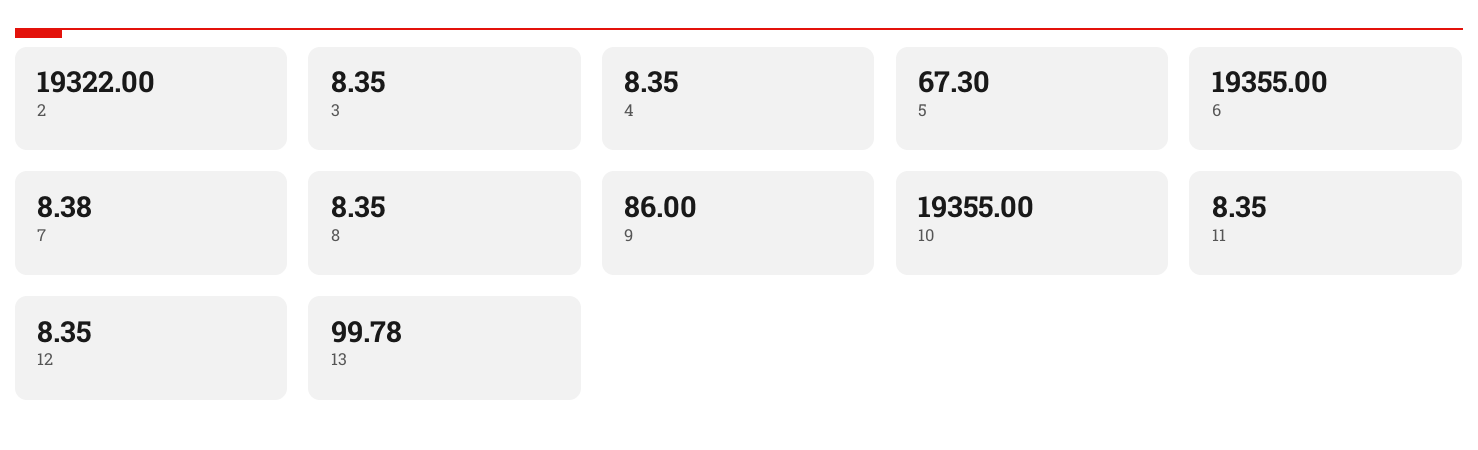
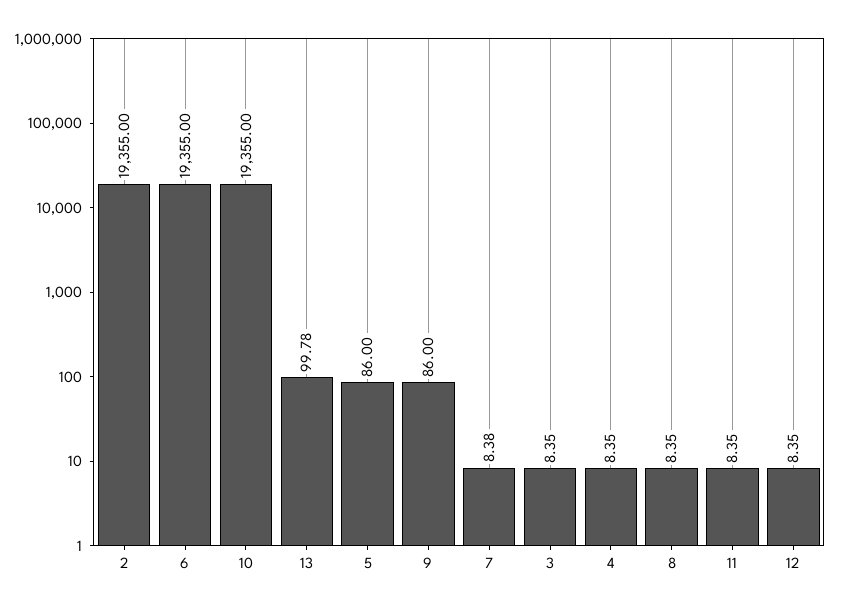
  {
-   "2": 19322,
+   "2": 19355,
    "3": 8.35,
    "4": 8.35,
-   "5": 67.3,
+   "5": 86,
    "6": 19355,
    "7": 8.38,
    "8": 8.35,
    "9": 86,
    "10": 19355,
    "11": 8.35,
    "12": 8.35,
    "13": 99.78
  }

